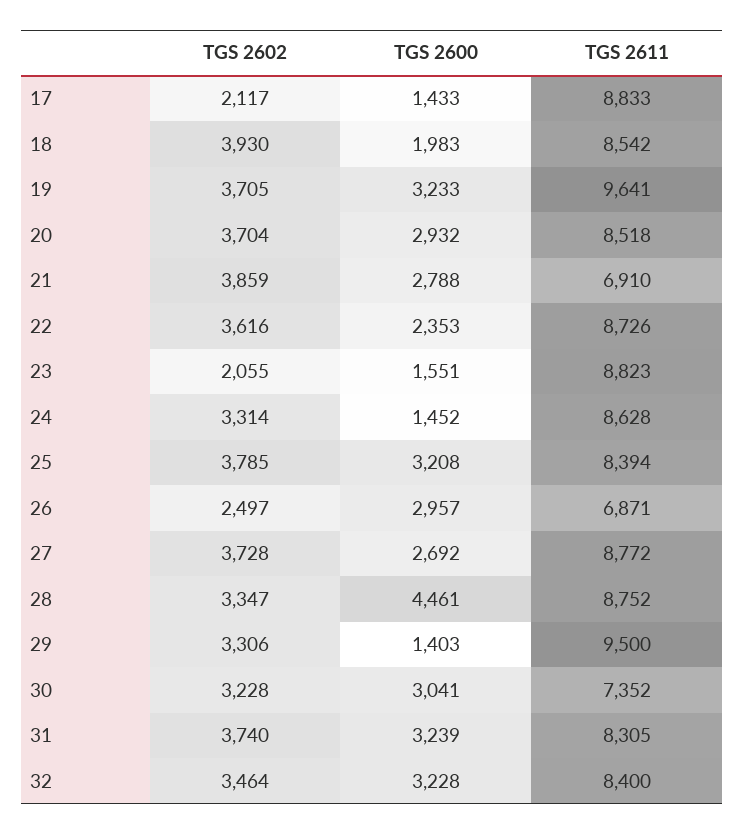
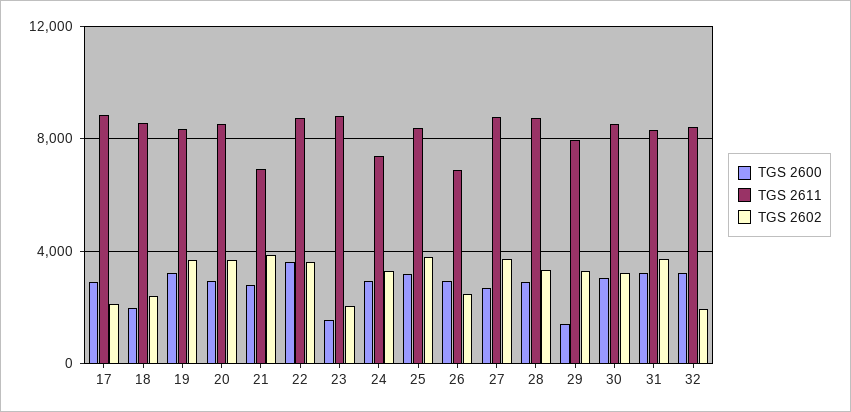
  {
    "TGS 2602": {
      "17": 2117,
-     "18": 3930,
+     "18": 2500,
      "19": 3705,
      "20": 3704,
      "21": 3859,
      "22": 3616,
      "23": 2055,
      "24": 3314,
      "25": 3785,
      "26": 2497,
      "27": 3728,
      "28": 3347,
      "29": 3306,
      "30": 3228,
      "31": 3740,
-     "32": 3464
+     "32": 2000
    },
    "TGS 2600": {
-     "17": 1433,
+     "17": 3000,
      "18": 1983,
      "19": 3233,
      "20": 2932,
      "21": 2788,
-     "22": 2353,
+     "22": 3500,
      "23": 1551,
-     "24": 1452,
+     "24": 3000,
      "25": 3208,
      "26": 2957,
      "27": 2692,
-     "28": 4461,
+     "28": 3000,
      "29": 1403,
      "30": 3041,
      "31": 3239,
      "32": 3228
    },
    "TGS 2611": {
      "17": 8833,
      "18": 8542,
-     "19": 9641,
+     "19": 8500,
      "20": 8518,
      "21": 6910,
      "22": 8726,
      "23": 8823,
-     "24": 8628,
+     "24": 7500,
      "25": 8394,
      "26": 6871,
      "27": 8772,
      "28": 8752,
-     "29": 9500,
+     "29": 8000,
-     "30": 7352,
+     "30": 8500,
      "31": 8305,
      "32": 8400
    }
  }

